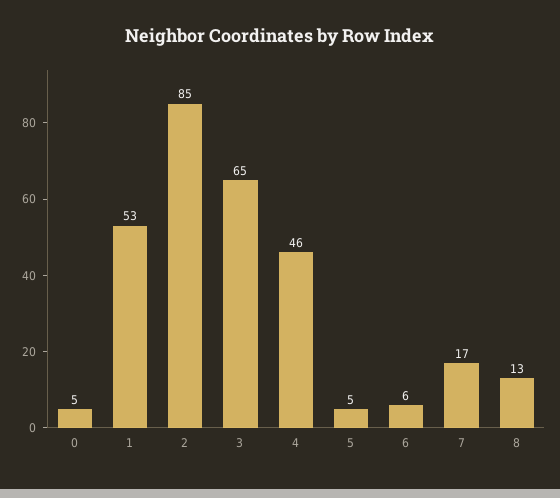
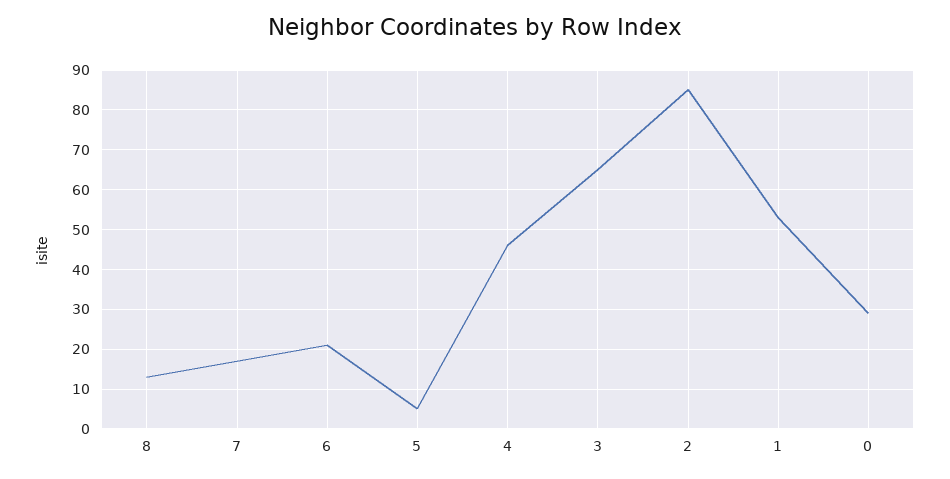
  {
-   "0": 5,
+   "0": 30,
    "1": 53,
    "2": 85,
    "3": 65,
    "4": 46,
    "5": 5,
-   "6": 6,
+   "6": 20,
    "7": 17,
    "8": 13
  }

